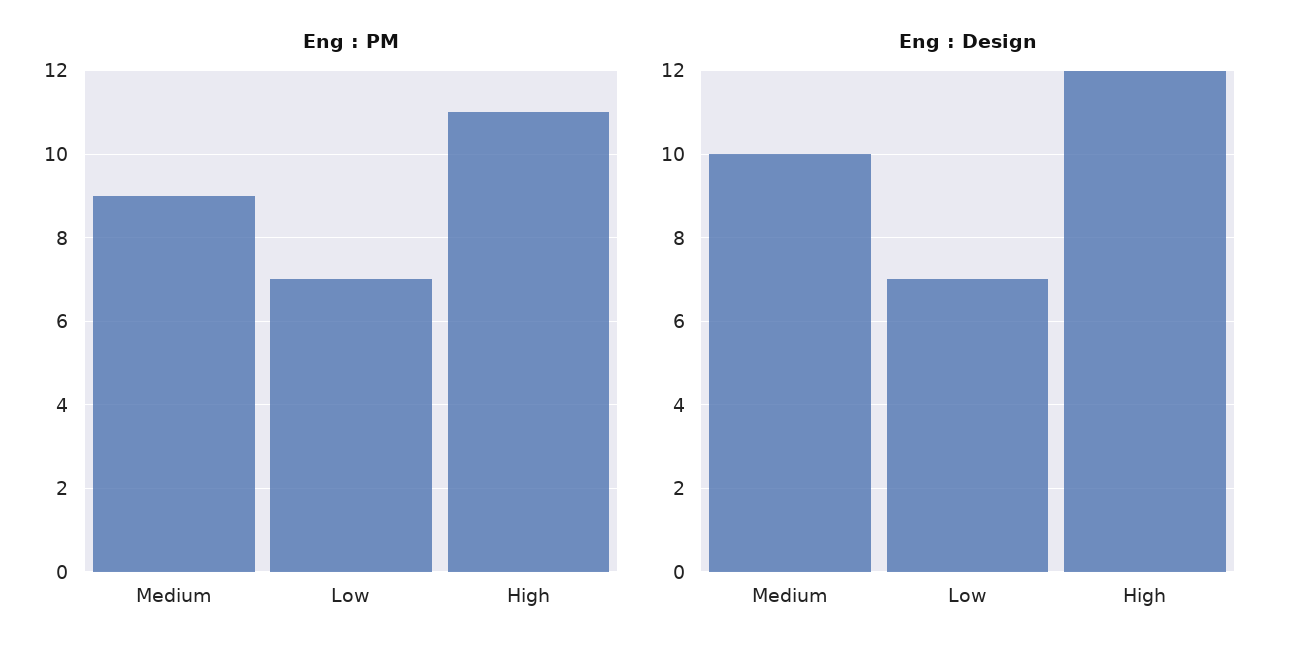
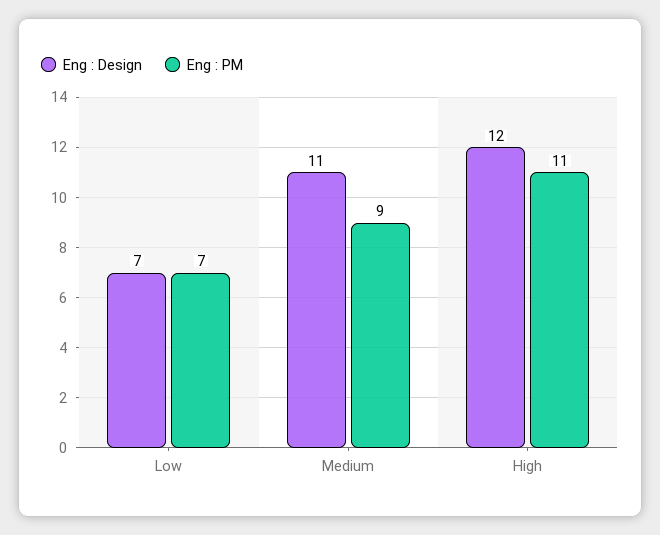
  {
    "Eng : PM": {
      "Medium": 9,
      "Low": 7,
      "High": 11
    },
    "Eng : Design": {
-     "Medium": 10,
+     "Medium": 11,
      "Low": 7,
      "High": 12
    }
  }

